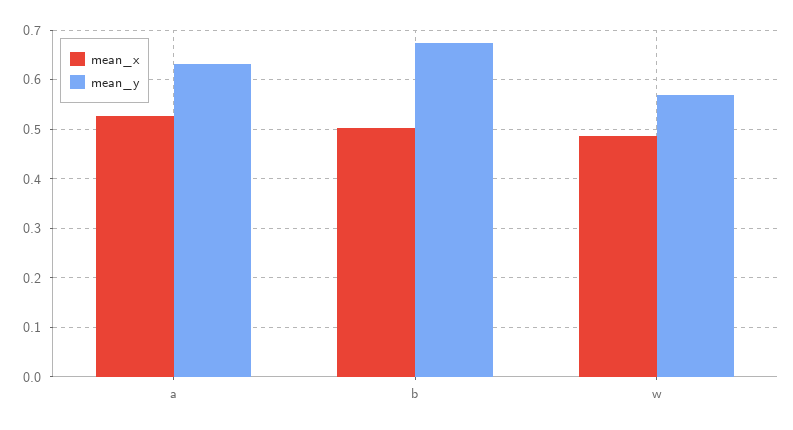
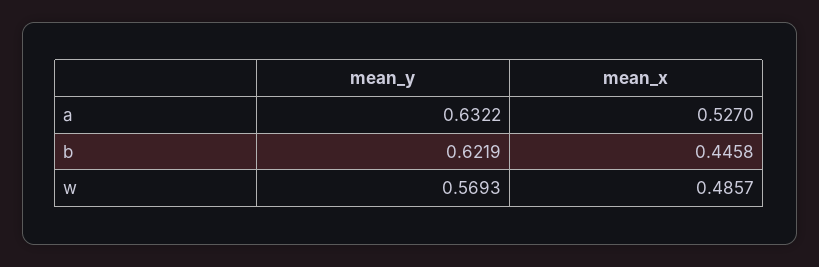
  {
    "mean_x": {
      "a": 0.527,
-     "b": 0.5,
+     "b": 0.4458,
      "w": 0.4857
    },
    "mean_y": {
      "a": 0.6322,
-     "b": 0.68,
+     "b": 0.6219,
      "w": 0.5693
    }
  }

